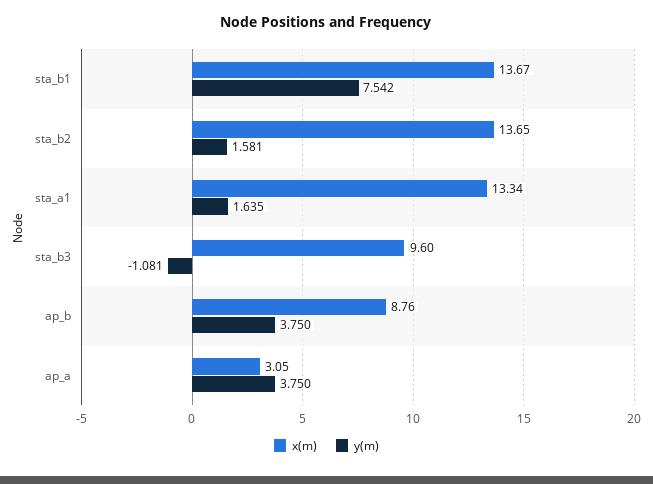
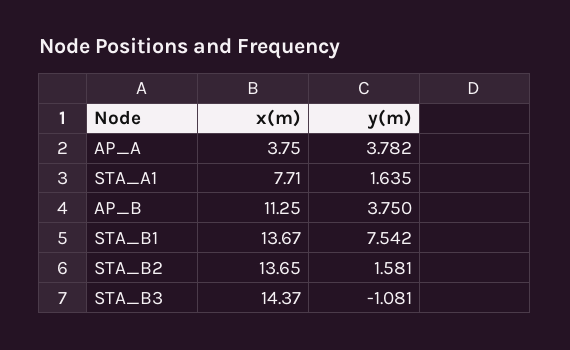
  {
    "x(m)": {
      "sta_b1": 13.67,
      "sta_b2": 13.65,
-     "sta_a1": 13.34,
+     "sta_a1": 7.71,
-     "sta_b3": 9.6,
+     "sta_b3": 14.37,
-     "ap_b": 8.76,
+     "ap_b": 11.25,
-     "ap_a": 3.05
+     "ap_a": 3.75
    },
    "y(m)": {
      "sta_b1": 7.542,
      "sta_b2": 1.581,
      "sta_a1": 1.635,
      "sta_b3": -1.081,
      "ap_b": 3.75,
-     "ap_a": 3.75
+     "ap_a": 3.782
    }
  }

